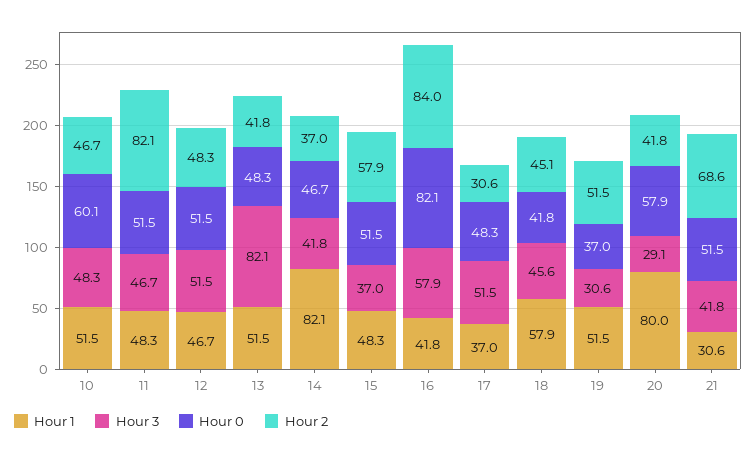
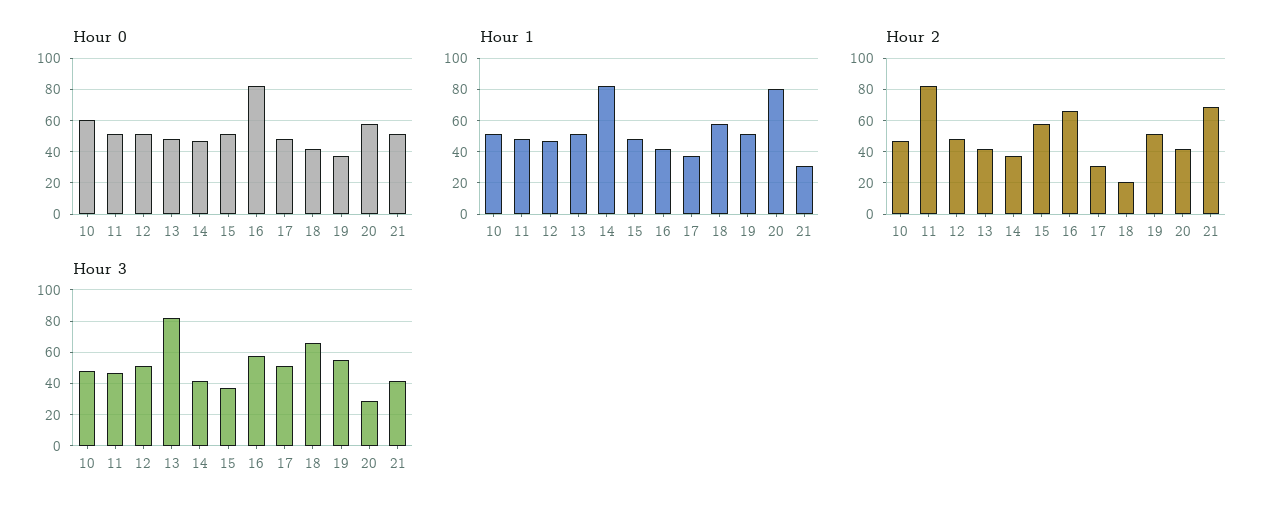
  {
    "Hour 1": {
      "10": 51.5,
      "11": 48.3,
      "12": 46.7,
      "13": 51.5,
      "14": 82.1,
      "15": 48.3,
      "16": 41.8,
      "17": 37,
      "18": 57.9,
      "19": 51.5,
      "20": 80,
      "21": 30.6
    },
    "Hour 3": {
      "10": 48.3,
      "11": 46.7,
      "12": 51.5,
      "13": 82.1,
      "14": 41.8,
      "15": 37,
      "16": 57.9,
      "17": 51.5,
-     "18": 45.6,
+     "18": 65,
-     "19": 30.6,
+     "19": 55,
      "20": 29.1,
      "21": 41.8
    },
    "Hour 0": {
      "10": 60.1,
      "11": 51.5,
      "12": 51.5,
      "13": 48.3,
      "14": 46.7,
      "15": 51.5,
      "16": 82.1,
      "17": 48.3,
      "18": 41.8,
      "19": 37,
      "20": 57.9,
      "21": 51.5
    },
    "Hour 2": {
      "10": 46.7,
      "11": 82.1,
      "12": 48.3,
      "13": 41.8,
      "14": 37,
      "15": 57.9,
-     "16": 84,
+     "16": 65,
      "17": 30.6,
-     "18": 45.1,
+     "18": 20,
      "19": 51.5,
      "20": 41.8,
      "21": 68.6
    }
  }

